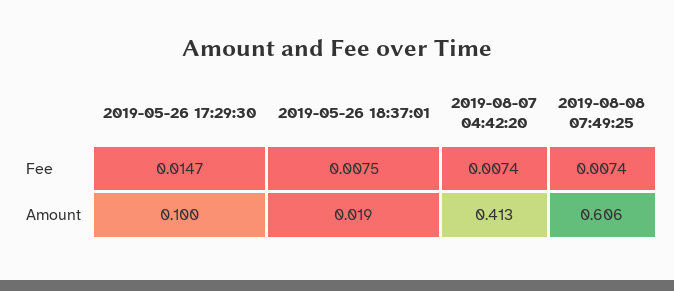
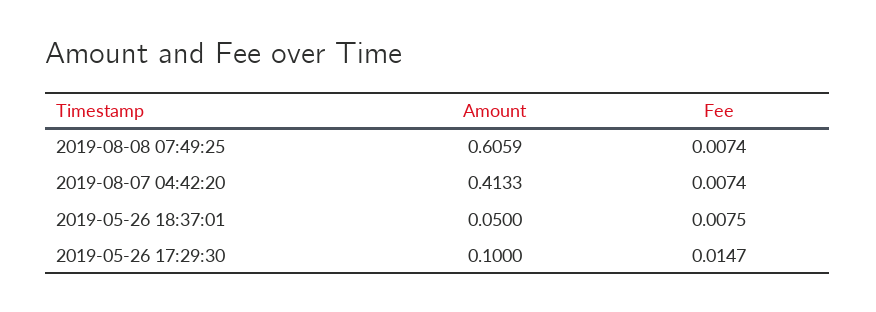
  {
    "2019-05-26 17:29:30": {
      "Fee": 0.0147,
      "Amount": 0.1
    },
    "2019-05-26 18:37:01": {
      "Fee": 0.0075,
-     "Amount": 0.019
+     "Amount": 0.05
    },
    "2019-08-07 04:42:20": {
      "Fee": 0.0074,
      "Amount": 0.4133
    },
    "2019-08-08 07:49:25": {
      "Fee": 0.0074,
      "Amount": 0.6059
    }
  }

